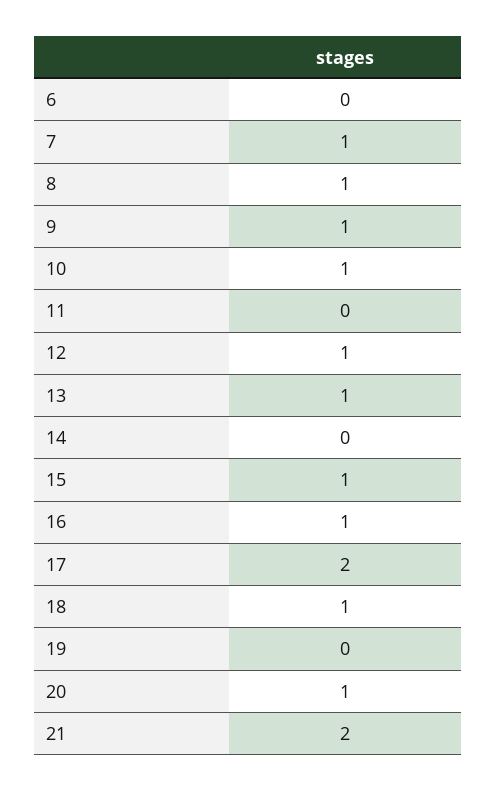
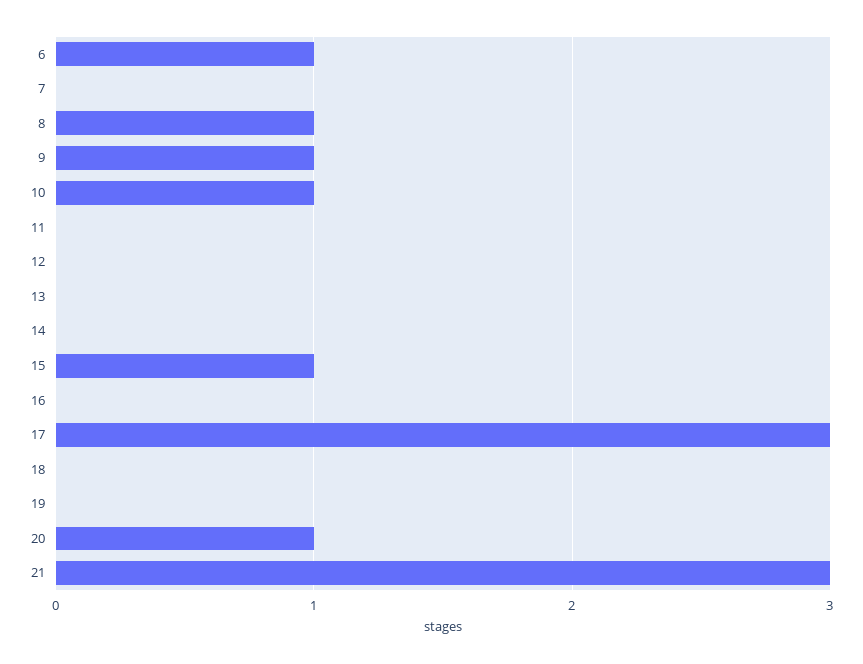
  {
-   "6": 0,
+   "6": 1,
-   "7": 1,
+   "7": 0,
    "8": 1,
    "9": 1,
    "10": 1,
    "11": 0,
-   "12": 1,
+   "12": 0,
-   "13": 1,
+   "13": 0,
    "14": 0,
    "15": 1,
-   "16": 1,
+   "16": 0,
-   "17": 2,
+   "17": 3,
-   "18": 1,
+   "18": 0,
    "19": 0,
    "20": 1,
-   "21": 2
+   "21": 3
  }

